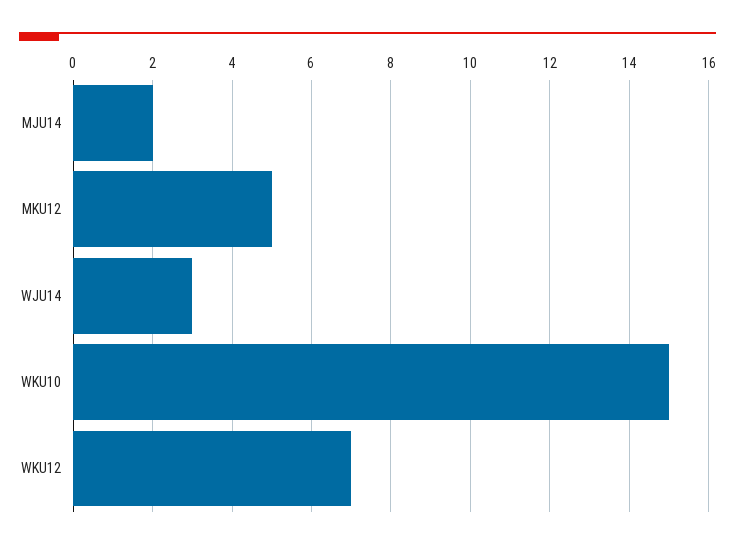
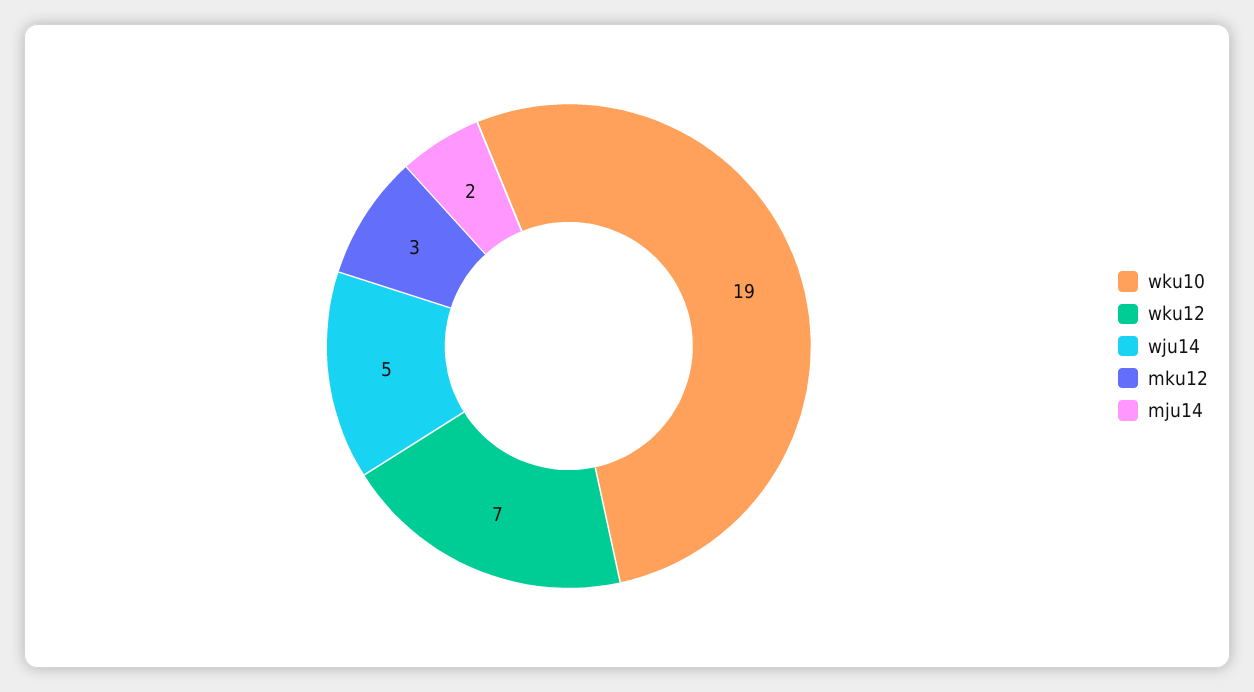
  {
    "MJU14": 2,
-   "MKU12": 5,
+   "MKU12": 3,
-   "WJU14": 3,
+   "WJU14": 5,
-   "WKU10": 15,
+   "WKU10": 19,
    "WKU12": 7
  }

